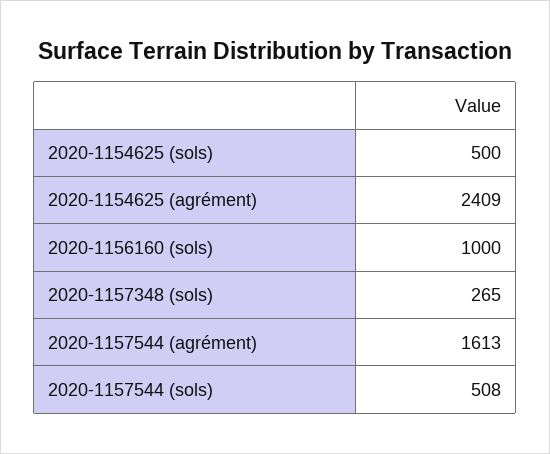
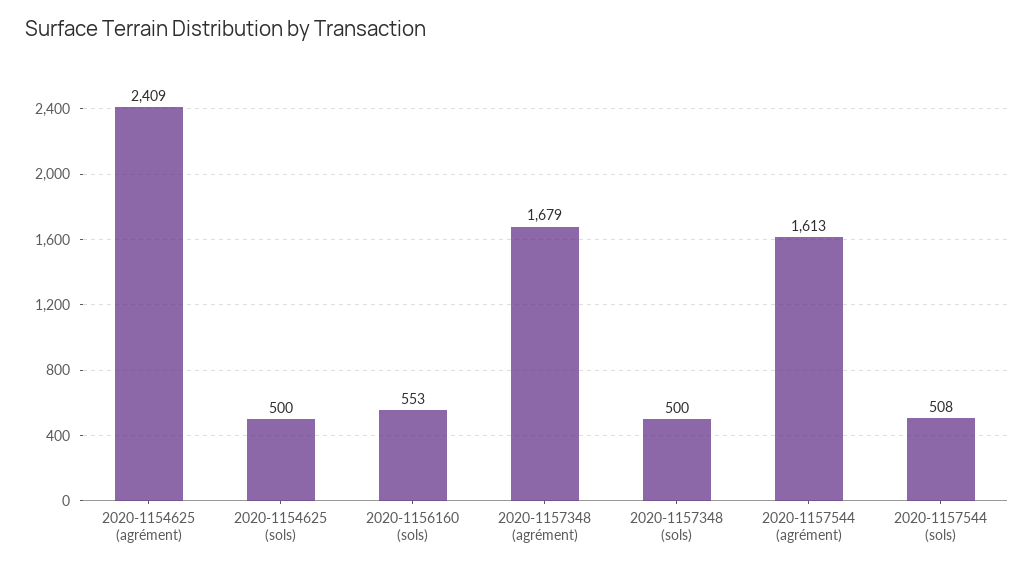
  {
    "2020-1154625 (sols)": 500,
    "2020-1154625 (agrément)": 2409,
-   "2020-1156160 (sols)": 1000,
+   "2020-1156160 (sols)": 553,
-   "2020-1157348 (sols)": 265,
+   "2020-1157348 (sols)": 500,
    "2020-1157544 (agrément)": 1613,
-   "2020-1157544 (sols)": 508
+   "2020-1157544 (sols)": 508,
+   "2020-1157348 (agrément)": 1679
  }

